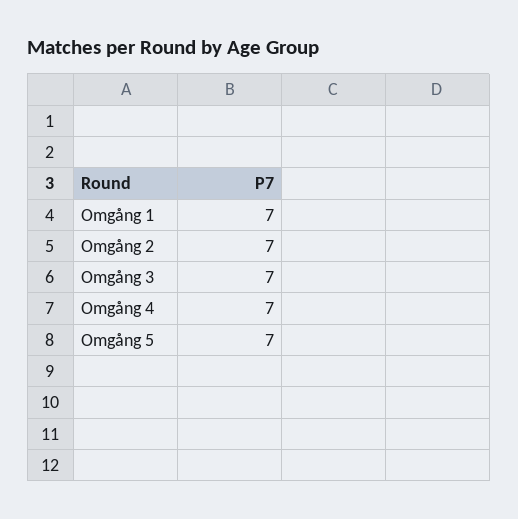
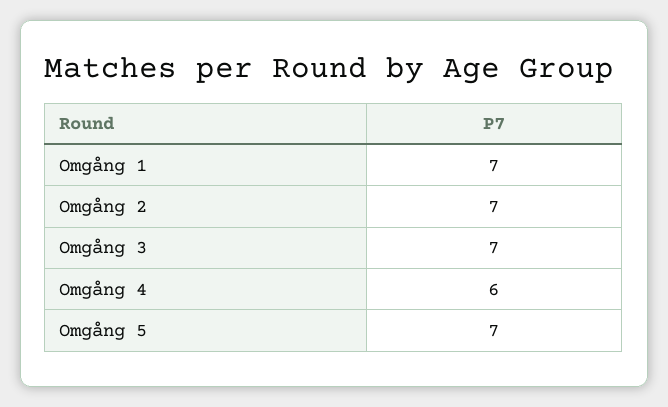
  {
    "Omgång 1": 7,
    "Omgång 2": 7,
    "Omgång 3": 7,
-   "Omgång 4": 7,
+   "Omgång 4": 6,
    "Omgång 5": 7
  }

